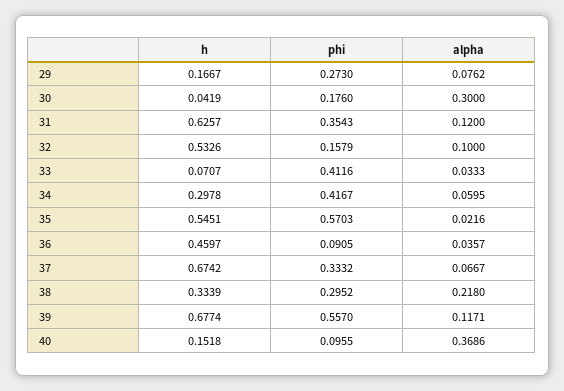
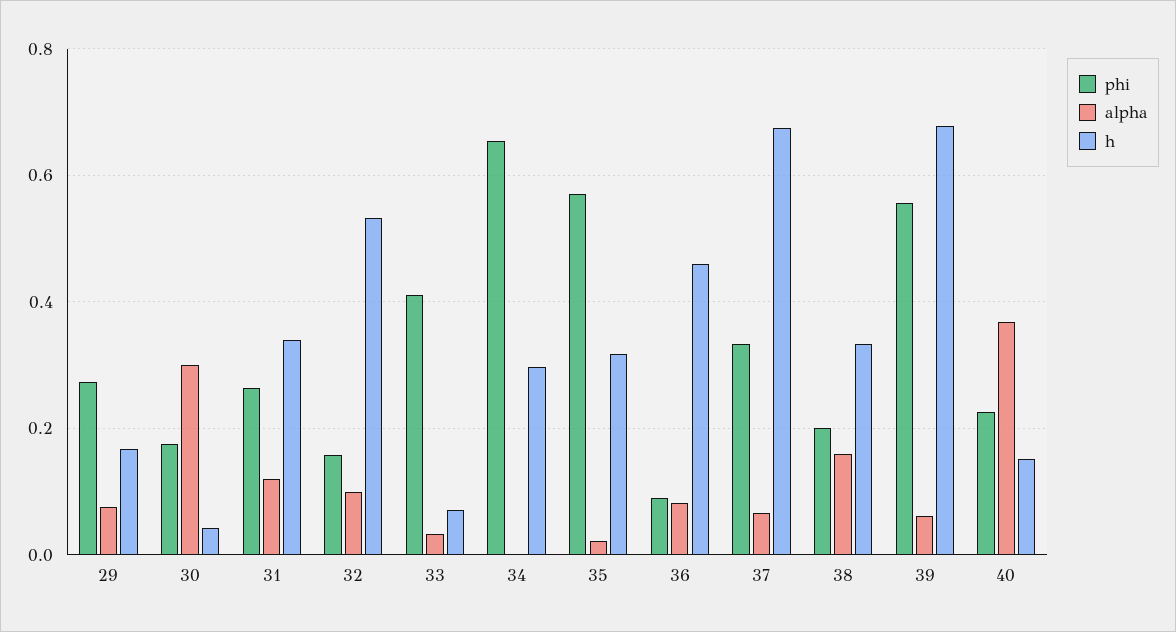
  {
    "h": {
      "29": 0.1667,
      "30": 0.0419,
-     "31": 0.6257,
+     "31": 0.34,
      "32": 0.5326,
      "33": 0.0707,
      "34": 0.2978,
-     "35": 0.5451,
+     "35": 0.32,
      "36": 0.4597,
      "37": 0.6742,
      "38": 0.3339,
      "39": 0.6774,
      "40": 0.1518
    },
    "phi": {
      "29": 0.273,
      "30": 0.176,
-     "31": 0.3543,
+     "31": 0.26,
      "32": 0.1579,
      "33": 0.4116,
-     "34": 0.4167,
+     "34": 0.66,
      "35": 0.5703,
      "36": 0.0905,
      "37": 0.3332,
-     "38": 0.2952,
+     "38": 0.2,
      "39": 0.557,
-     "40": 0.0955
+     "40": 0.22
    },
    "alpha": {
      "29": 0.0762,
      "30": 0.3,
      "31": 0.12,
      "32": 0.1,
      "33": 0.0333,
-     "34": 0.0595,
+     "34": 0,
      "35": 0.0216,
-     "36": 0.0357,
+     "36": 0.08,
      "37": 0.0667,
-     "38": 0.218,
+     "38": 0.16,
-     "39": 0.1171,
+     "39": 0.06,
      "40": 0.3686
    }
  }

